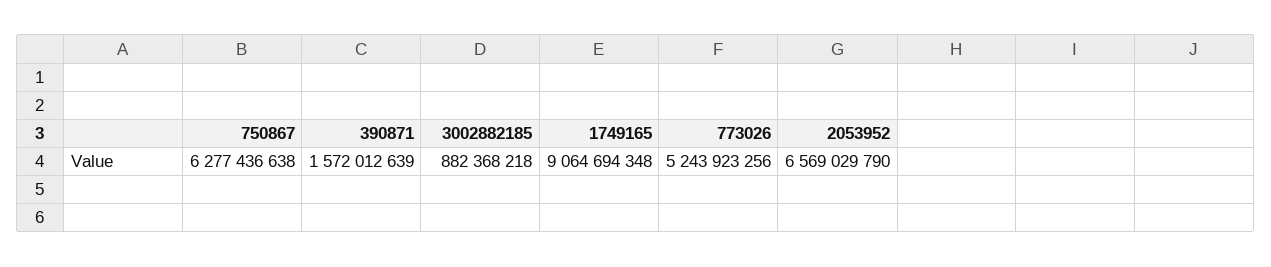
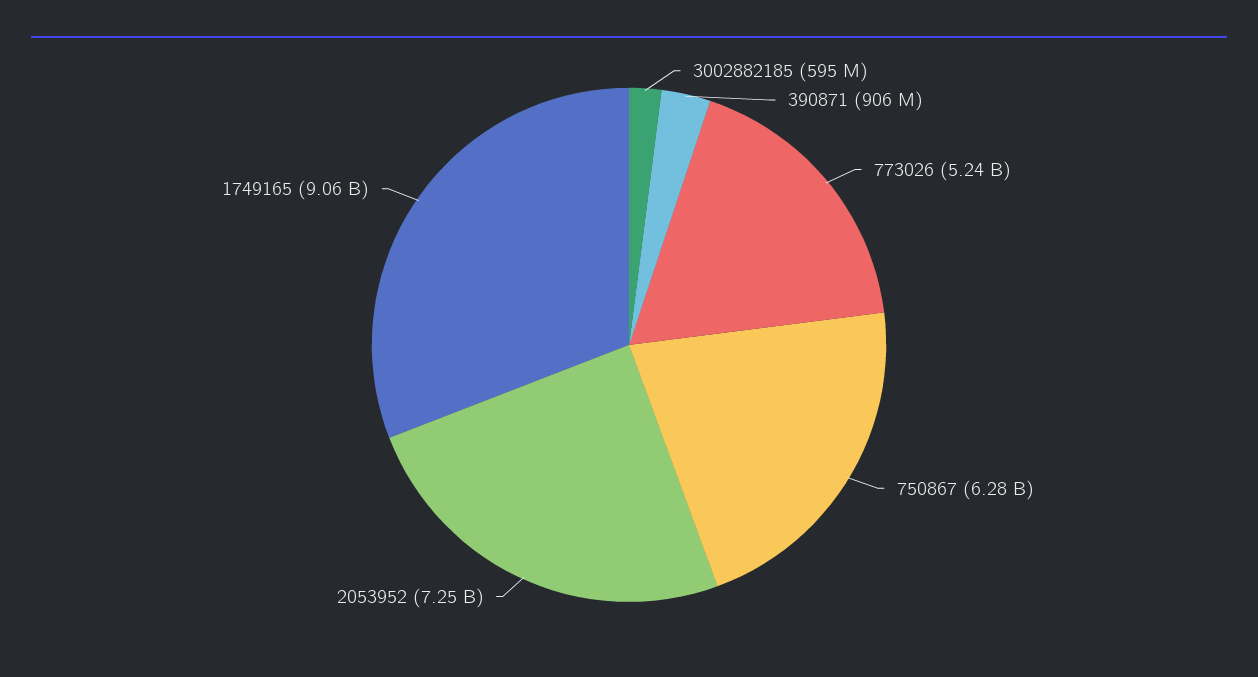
  {
    "750867": 6277436638,
-   "390871": 1572012639,
+   "390871": 906000000,
-   "3002882185": 882368218,
+   "3002882185": 595000000,
    "1749165": 9064694348,
    "773026": 5243923256,
-   "2053952": 6569029790
+   "2053952": 7250000000
  }

